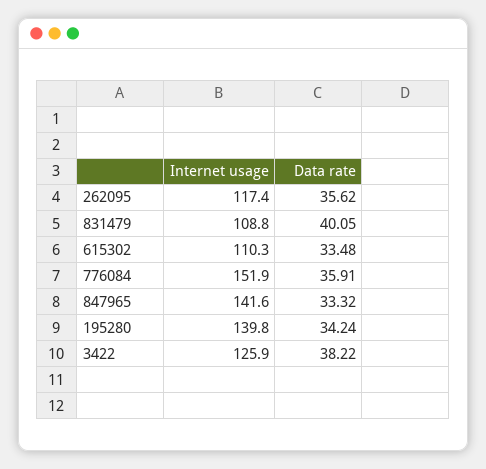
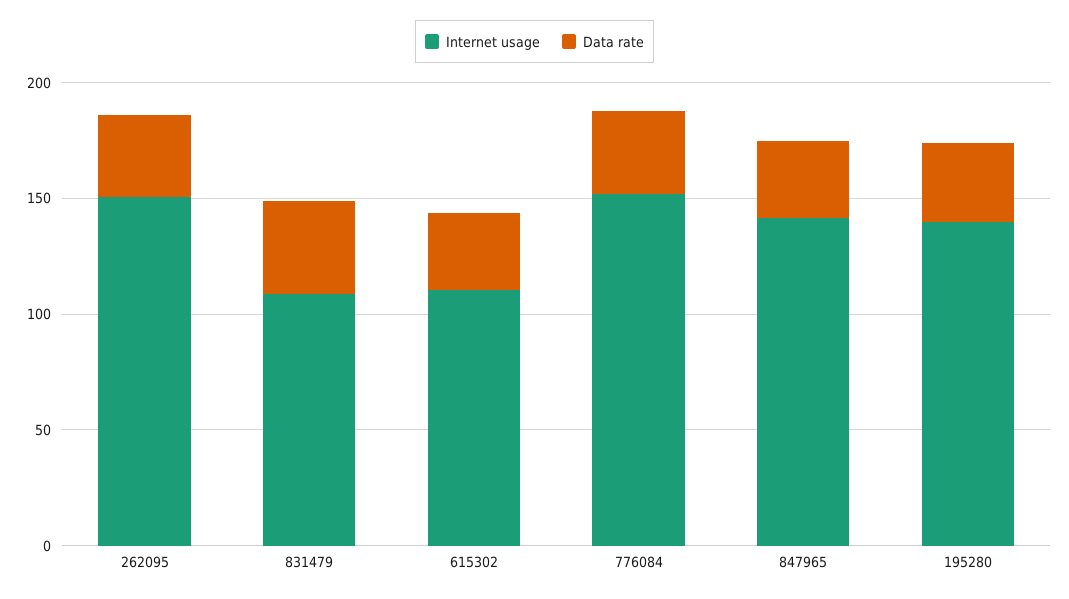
  {
    "Internet usage": {
-     "262095": 117.4,
+     "262095": 150,
      "831479": 108.8,
      "615302": 110.3,
      "776084": 151.9,
      "847965": 141.6,
-     "195280": 139.8,
+     "195280": 139.8
-     "3422": 125.9
    },
    "Data rate": {
      "262095": 35.62,
      "831479": 40.05,
      "615302": 33.48,
      "776084": 35.91,
      "847965": 33.32,
-     "195280": 34.24,
+     "195280": 34.24
-     "3422": 38.22
    }
  }

